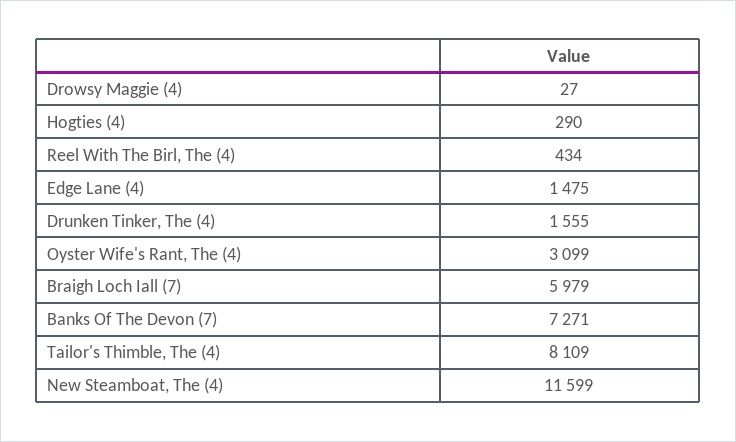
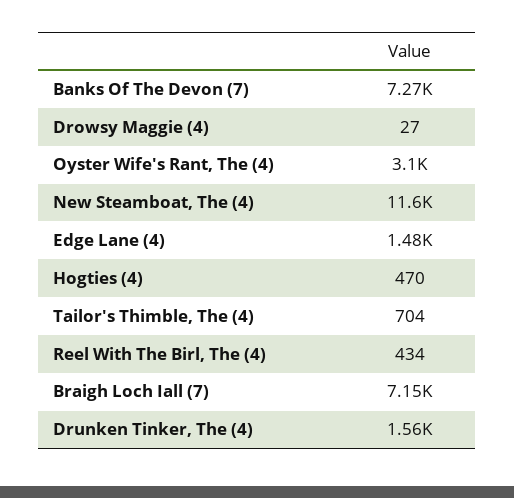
  {
    "Drowsy Maggie (4)": 27,
-   "Hogties (4)": 290,
+   "Hogties (4)": 470,
    "Reel With The Birl, The (4)": 434,
    "Edge Lane (4)": 1475,
    "Drunken Tinker, The (4)": 1555,
    "Oyster Wife's Rant, The (4)": 3099,
-   "Braigh Loch Iall (7)": 5979,
+   "Braigh Loch Iall (7)": 7150,
    "Banks Of The Devon (7)": 7271,
-   "Tailor's Thimble, The (4)": 8109,
+   "Tailor's Thimble, The (4)": 704,
    "New Steamboat, The (4)": 11599
  }

